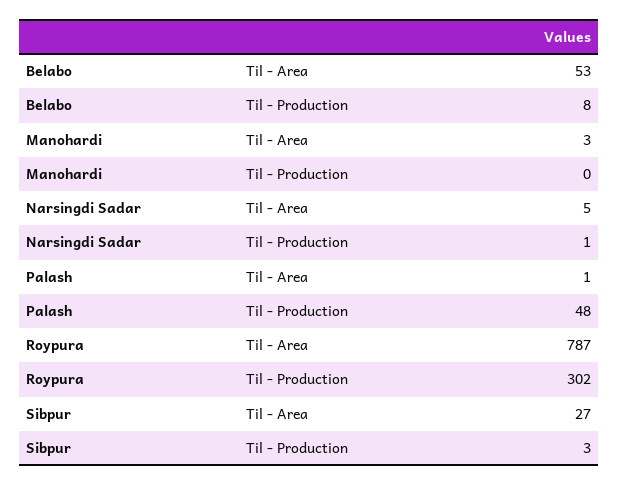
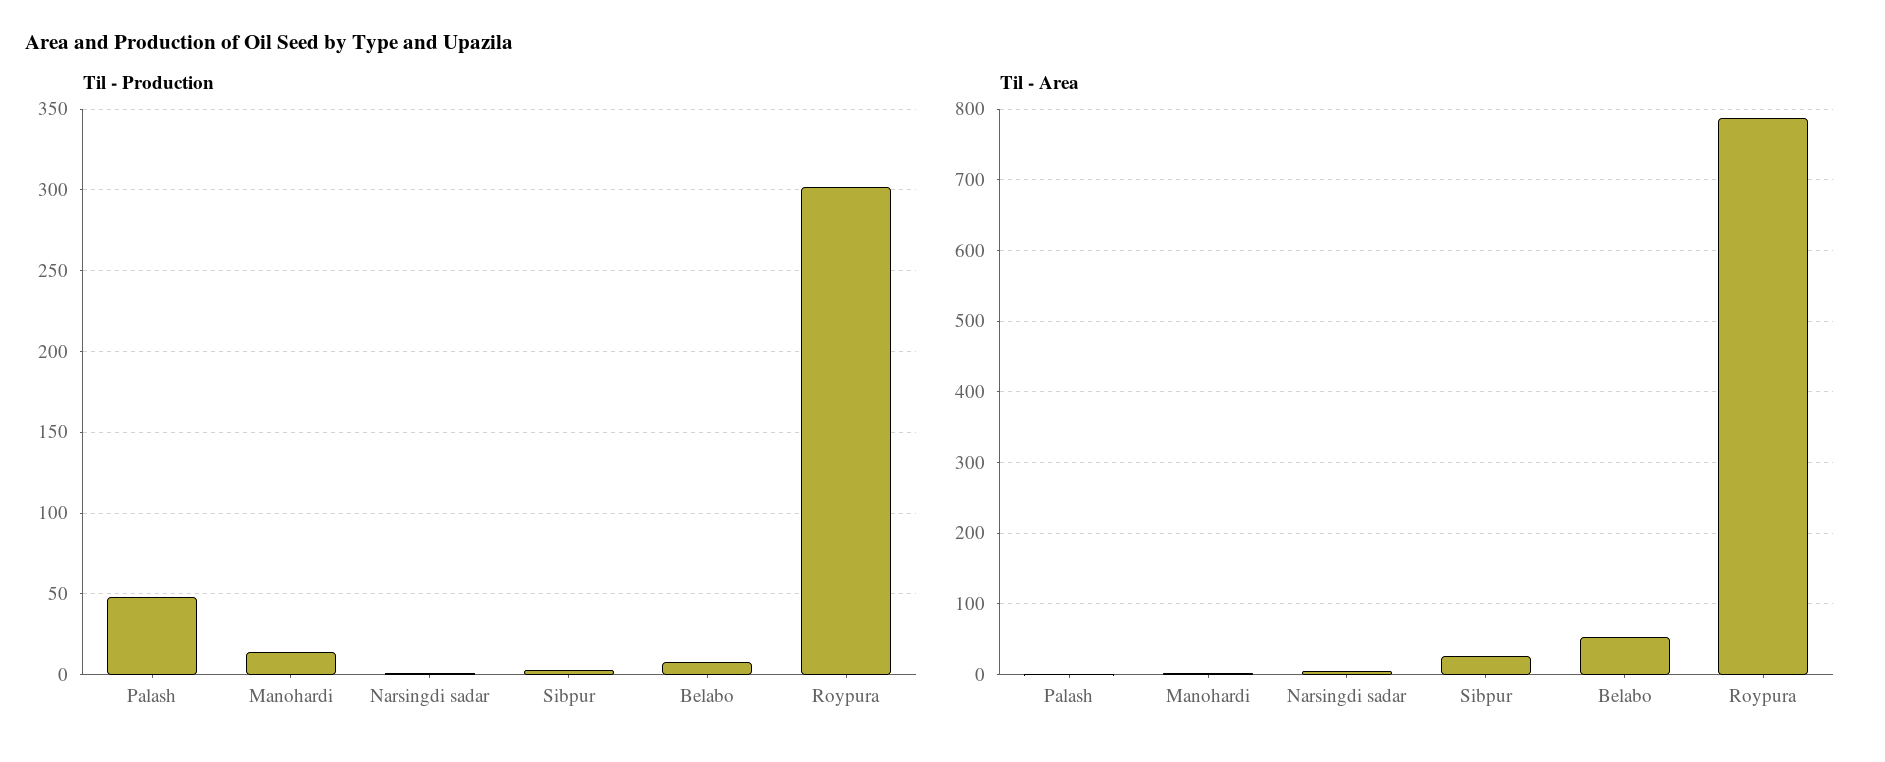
  {
    "Til - Area": {
      "Belabo": 53,
      "Manohardi": 3,
      "Narsingdi Sadar": 5,
      "Palash": 1,
      "Roypura": 787,
      "Sibpur": 27
    },
    "Til - Production": {
      "Belabo": 8,
-     "Manohardi": 0,
+     "Manohardi": 15,
      "Narsingdi Sadar": 1,
      "Palash": 48,
      "Roypura": 302,
      "Sibpur": 3
    }
  }

